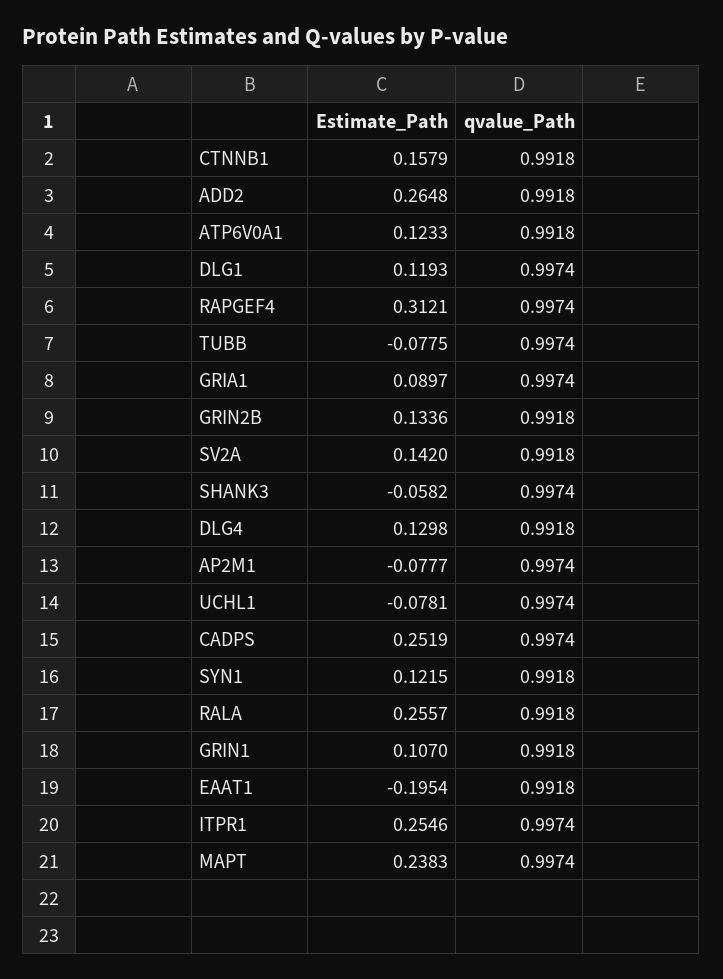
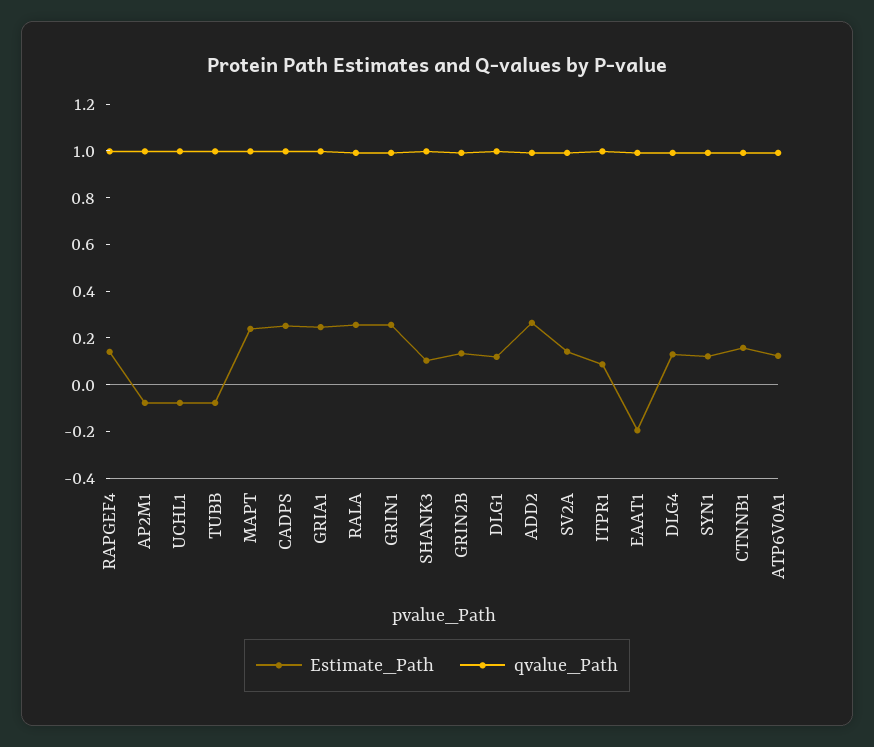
  {
    "Estimate_Path": {
      "CTNNB1": 0.1579,
      "ADD2": 0.2648,
      "ATP6V0A1": 0.1233,
      "DLG1": 0.1193,
-     "RAPGEF4": 0.3121,
+     "RAPGEF4": 0.15,
      "TUBB": -0.0775,
-     "GRIA1": 0.0897,
+     "GRIA1": 0.25,
      "GRIN2B": 0.1336,
      "SV2A": 0.142,
-     "SHANK3": -0.0582,
+     "SHANK3": 0.1,
      "DLG4": 0.1298,
      "AP2M1": -0.0777,
      "UCHL1": -0.0781,
      "CADPS": 0.2519,
      "SYN1": 0.1215,
      "RALA": 0.2557,
-     "GRIN1": 0.107,
+     "GRIN1": 0.25,
      "EAAT1": -0.1954,
-     "ITPR1": 0.2546,
+     "ITPR1": 0.1,
      "MAPT": 0.2383
    },
    "qvalue_Path": {
      "CTNNB1": 0.9918,
      "ADD2": 0.9918,
      "ATP6V0A1": 0.9918,
      "DLG1": 0.9974,
      "RAPGEF4": 0.9974,
      "TUBB": 0.9974,
      "GRIA1": 0.9974,
      "GRIN2B": 0.9918,
      "SV2A": 0.9918,
      "SHANK3": 0.9974,
      "DLG4": 0.9918,
      "AP2M1": 0.9974,
      "UCHL1": 0.9974,
      "CADPS": 0.9974,
      "SYN1": 0.9918,
      "RALA": 0.9918,
      "GRIN1": 0.9918,
      "EAAT1": 0.9918,
      "ITPR1": 0.9974,
      "MAPT": 0.9974
    }
  }

